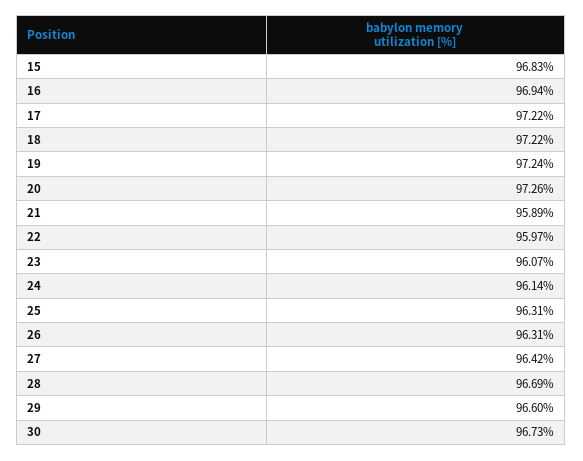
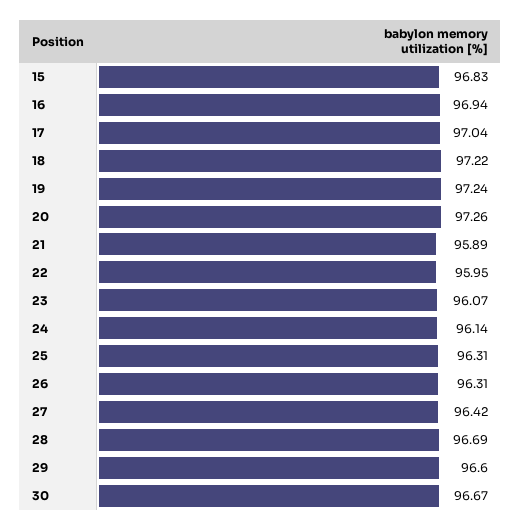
  {
    "15": 96.83,
    "16": 96.94,
-   "17": 97.22,
+   "17": 97.04,
    "18": 97.22,
    "19": 97.24,
    "20": 97.26,
    "21": 95.89,
-   "22": 95.97,
+   "22": 95.95,
    "23": 96.07,
    "24": 96.14,
    "25": 96.31,
    "26": 96.31,
    "27": 96.42,
    "28": 96.69,
    "29": 96.6,
-   "30": 96.73
+   "30": 96.67
  }

